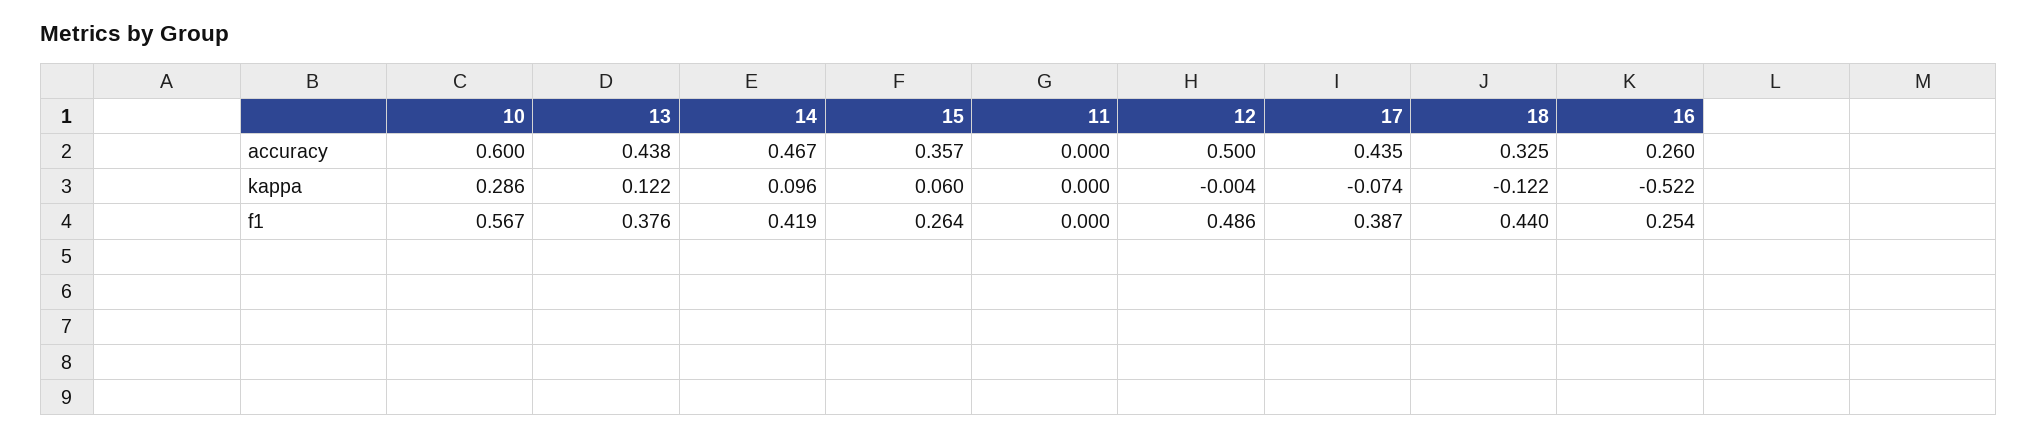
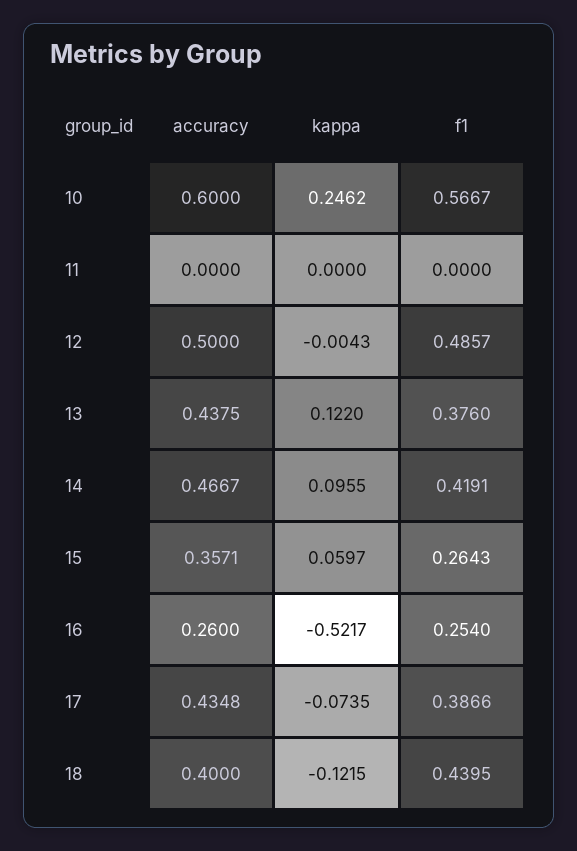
  {
    "10": {
      "accuracy": 0.6,
-     "kappa": 0.286,
+     "kappa": 0.2462,
      "f1": 0.5667
    },
    "13": {
      "accuracy": 0.4375,
      "kappa": 0.122,
      "f1": 0.376
    },
    "14": {
      "accuracy": 0.4667,
      "kappa": 0.0955,
      "f1": 0.4191
    },
    "15": {
      "accuracy": 0.3571,
      "kappa": 0.0597,
      "f1": 0.2643
    },
    "11": {
      "accuracy": 0,
      "kappa": 0,
      "f1": 0
    },
    "12": {
      "accuracy": 0.5,
      "kappa": -0.0043,
      "f1": 0.4857
    },
    "17": {
      "accuracy": 0.4348,
      "kappa": -0.0735,
      "f1": 0.3866
    },
    "18": {
-     "accuracy": 0.325,
+     "accuracy": 0.4,
      "kappa": -0.1215,
      "f1": 0.4395
    },
    "16": {
      "accuracy": 0.26,
      "kappa": -0.5217,
      "f1": 0.254
    }
  }

